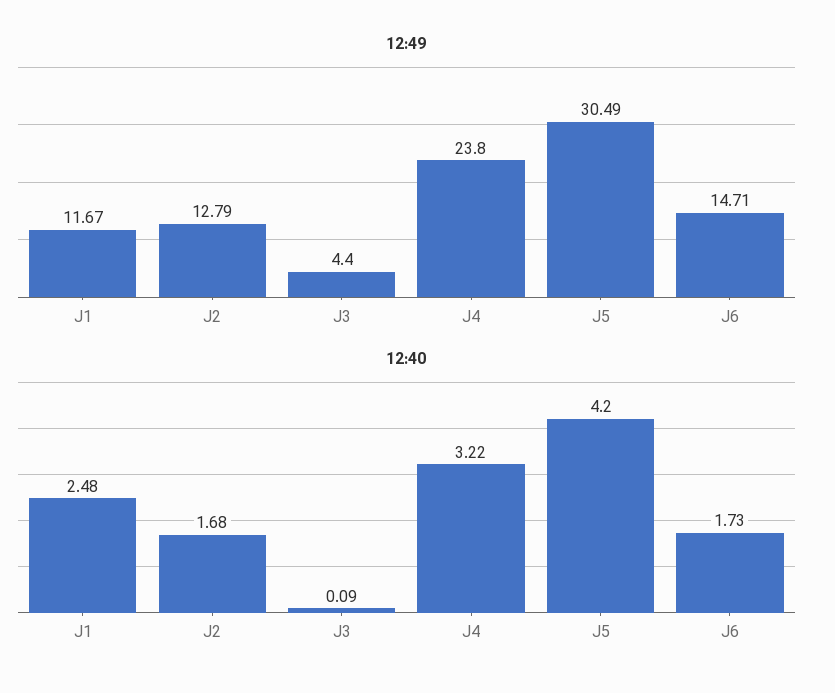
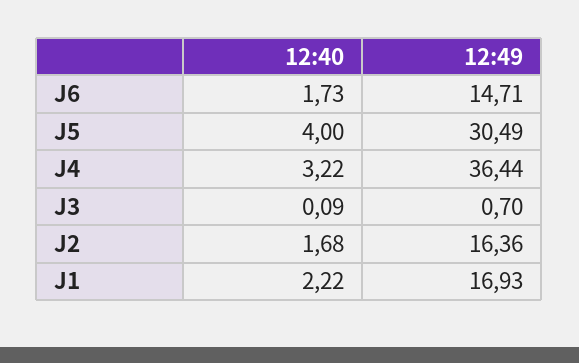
  {
    "12:49": {
-     "J1": 11.67,
+     "J1": 16.93,
-     "J2": 12.79,
+     "J2": 16.36,
-     "J3": 4.4,
+     "J3": 0.7,
-     "J4": 23.8,
+     "J4": 36.44,
      "J5": 30.49,
      "J6": 14.71
    },
    "12:40": {
-     "J1": 2.48,
+     "J1": 2.22,
      "J2": 1.68,
      "J3": 0.09,
      "J4": 3.22,
-     "J5": 4.2,
+     "J5": 4,
      "J6": 1.73
    }
  }

